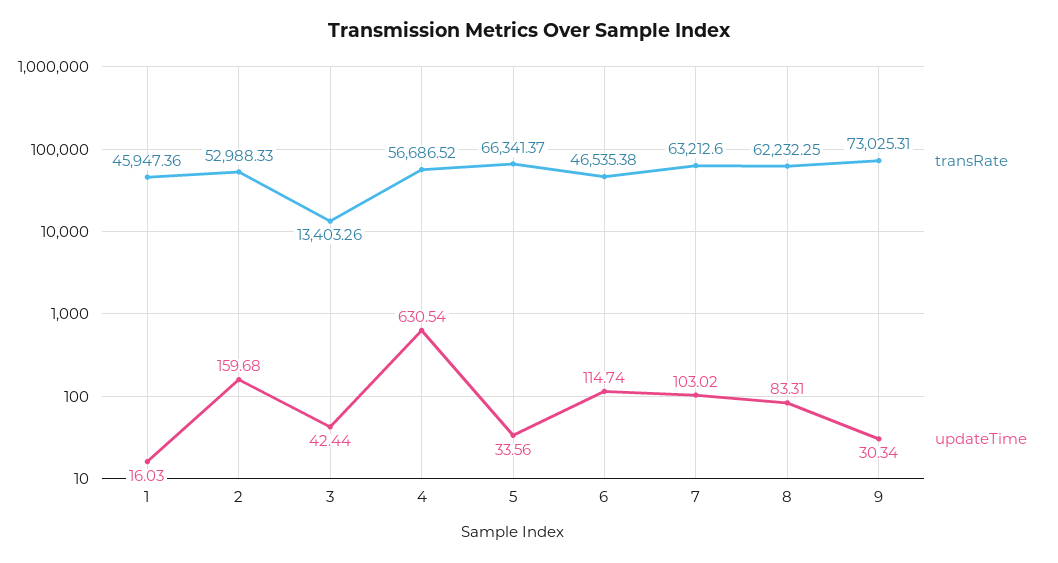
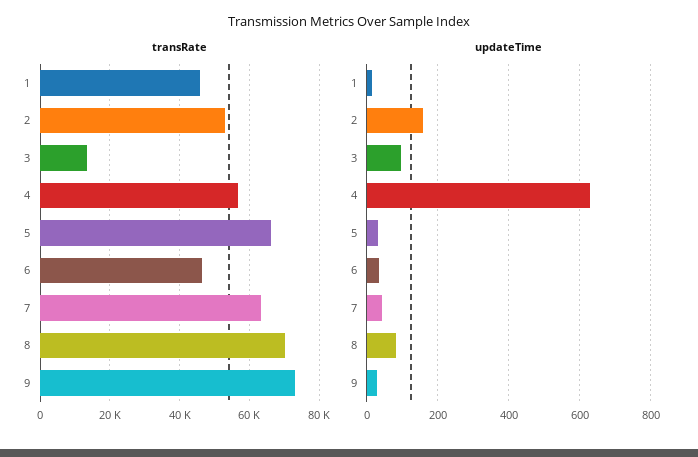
  {
    "transRate": {
      "1": 45947.36,
      "2": 52988.33,
      "3": 13403.26,
      "4": 56686.52,
      "5": 66341.37,
      "6": 46535.38,
      "7": 63212.6,
-     "8": 62232.25,
+     "8": 70000,
      "9": 73025.31
    },
    "updateTime": {
      "1": 16.03,
      "2": 159.68,
-     "3": 42.44,
+     "3": 100,
      "4": 630.54,
      "5": 33.56,
-     "6": 114.74,
+     "6": 40,
-     "7": 103.02,
+     "7": 40,
      "8": 83.31,
      "9": 30.34
    }
  }

